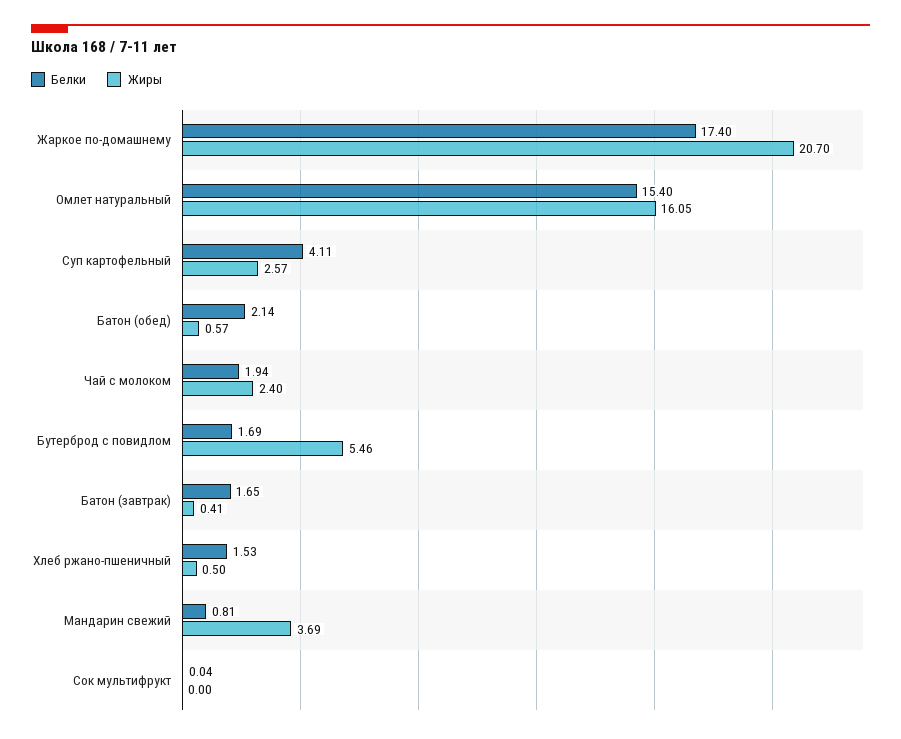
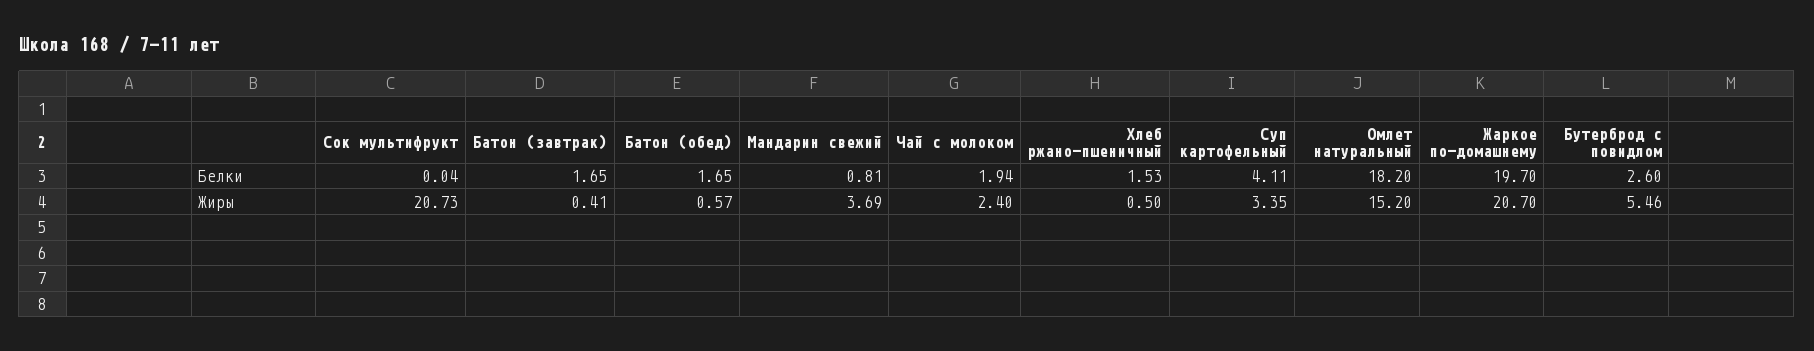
  {
    "Белки": {
-     "Жаркое по-домашнему": 17.4,
+     "Жаркое по-домашнему": 19.7,
-     "Омлет натуральный": 15.4,
+     "Омлет натуральный": 18.2,
      "Суп картофельный": 4.11,
-     "Батон (обед)": 2.14,
+     "Батон (обед)": 1.65,
      "Чай с молоком": 1.94,
-     "Бутерброд с повидлом": 1.69,
+     "Бутерброд с повидлом": 2.6,
      "Батон (завтрак)": 1.65,
      "Хлеб ржано-пшеничный": 1.53,
      "Мандарин свежий": 0.81,
      "Сок мультифрукт": 0.04
    },
    "Жиры": {
      "Жаркое по-домашнему": 20.7,
-     "Омлет натуральный": 16.05,
+     "Омлет натуральный": 15.2,
-     "Суп картофельный": 2.57,
+     "Суп картофельный": 3.35,
      "Батон (обед)": 0.57,
      "Чай с молоком": 2.4,
      "Бутерброд с повидлом": 5.46,
      "Батон (завтрак)": 0.41,
      "Хлеб ржано-пшеничный": 0.5,
      "Мандарин свежий": 3.69,
-     "Сок мультифрукт": 0
+     "Сок мультифрукт": 20.73
    }
  }

